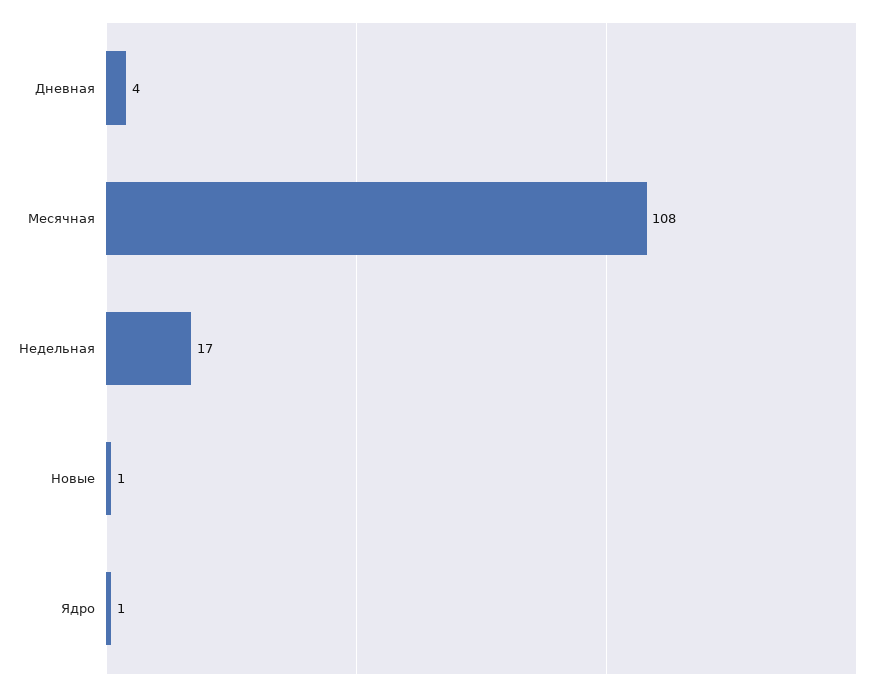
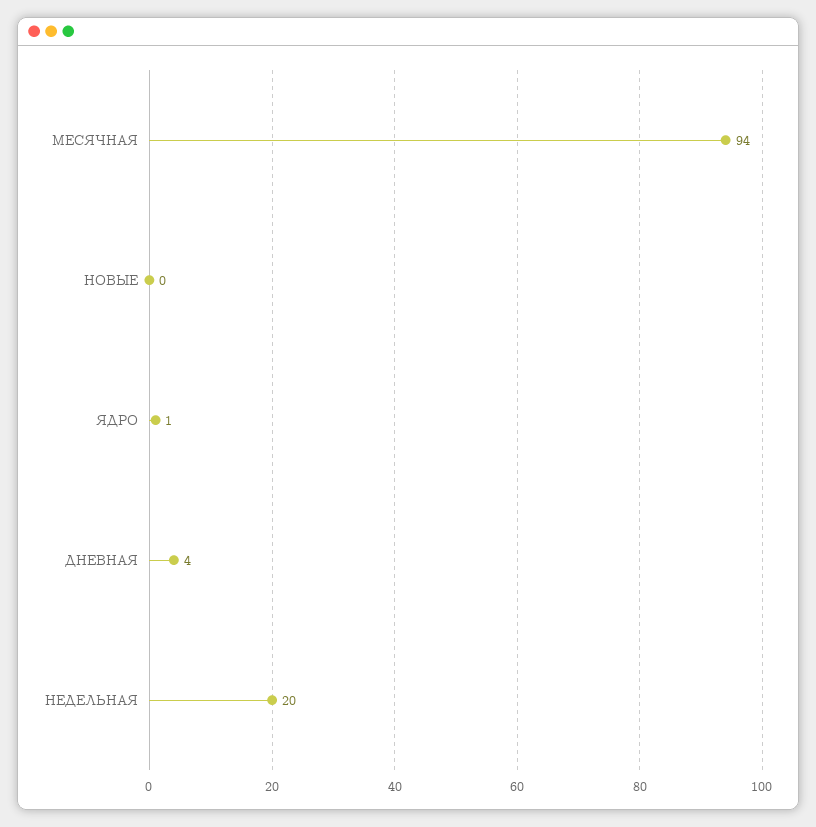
  {
    "Дневная": 4,
-   "Месячная": 108,
+   "Месячная": 94,
-   "Недельная": 17,
+   "Недельная": 20,
-   "Новые": 1,
+   "Новые": 0,
    "Ядро": 1
  }

